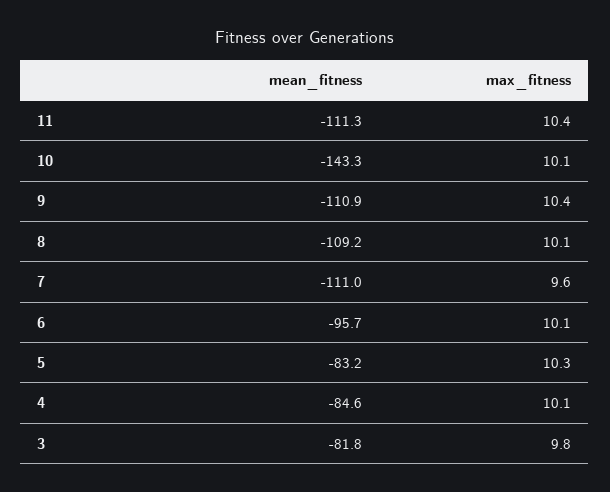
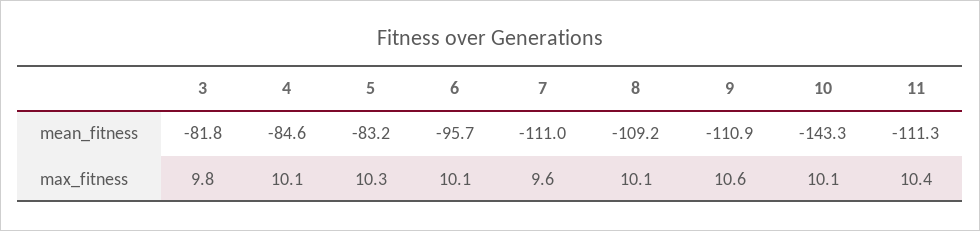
  {
    "mean_fitness": {
      "11": -111.3,
      "10": -143.3,
      "9": -110.9,
      "8": -109.2,
      "7": -111,
      "6": -95.7,
      "5": -83.2,
      "4": -84.6,
      "3": -81.8
    },
    "max_fitness": {
      "11": 10.4,
      "10": 10.1,
-     "9": 10.4,
+     "9": 10.6,
      "8": 10.1,
      "7": 9.6,
      "6": 10.1,
      "5": 10.3,
      "4": 10.1,
      "3": 9.8
    }
  }

